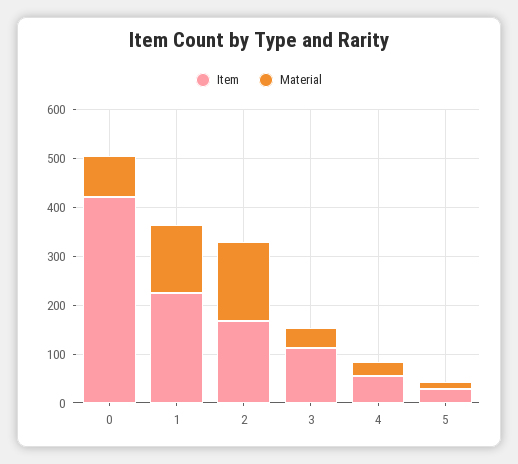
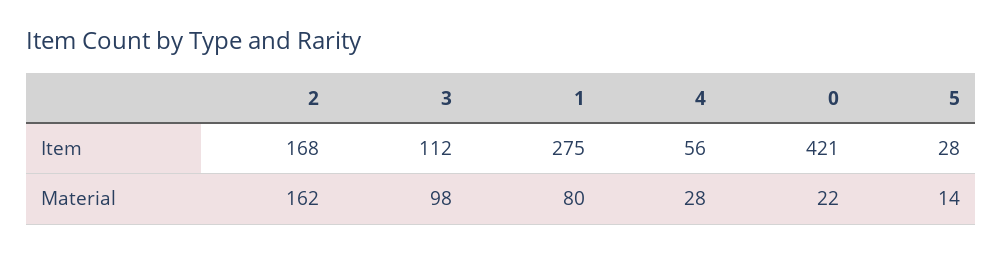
  {
    "Item": {
      "0": 421,
-     "1": 220,
+     "1": 275,
      "2": 168,
      "3": 112,
      "4": 56,
      "5": 28
    },
    "Material": {
-     "0": 80,
+     "0": 22,
-     "1": 140,
+     "1": 80,
      "2": 162,
-     "3": 40,
+     "3": 98,
      "4": 28,
      "5": 14
    }
  }

